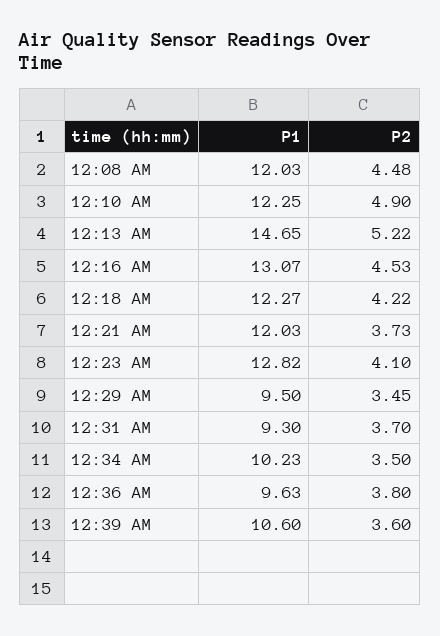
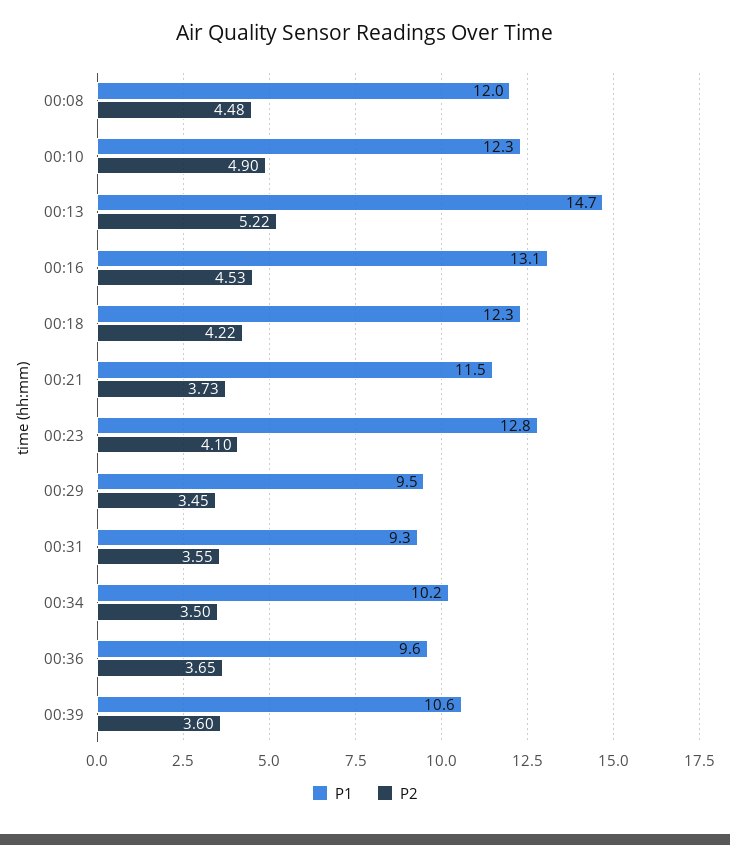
  {
    "P1": {
      "12:08 AM": 12.03,
      "12:10 AM": 12.25,
      "12:13 AM": 14.65,
      "12:16 AM": 13.07,
      "12:18 AM": 12.27,
-     "12:21 AM": 12.03,
+     "12:21 AM": 11.5,
      "12:23 AM": 12.82,
      "12:29 AM": 9.5,
      "12:31 AM": 9.3,
      "12:34 AM": 10.23,
      "12:36 AM": 9.63,
      "12:39 AM": 10.6
    },
    "P2": {
      "12:08 AM": 4.48,
      "12:10 AM": 4.9,
      "12:13 AM": 5.22,
      "12:16 AM": 4.53,
      "12:18 AM": 4.22,
      "12:21 AM": 3.73,
      "12:23 AM": 4.1,
      "12:29 AM": 3.45,
-     "12:31 AM": 3.7,
+     "12:31 AM": 3.55,
      "12:34 AM": 3.5,
-     "12:36 AM": 3.8,
+     "12:36 AM": 3.65,
      "12:39 AM": 3.6
    }
  }

